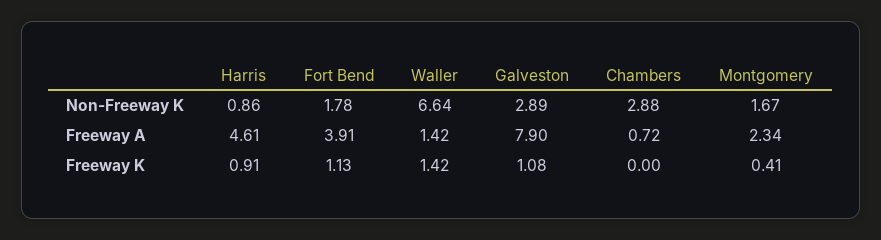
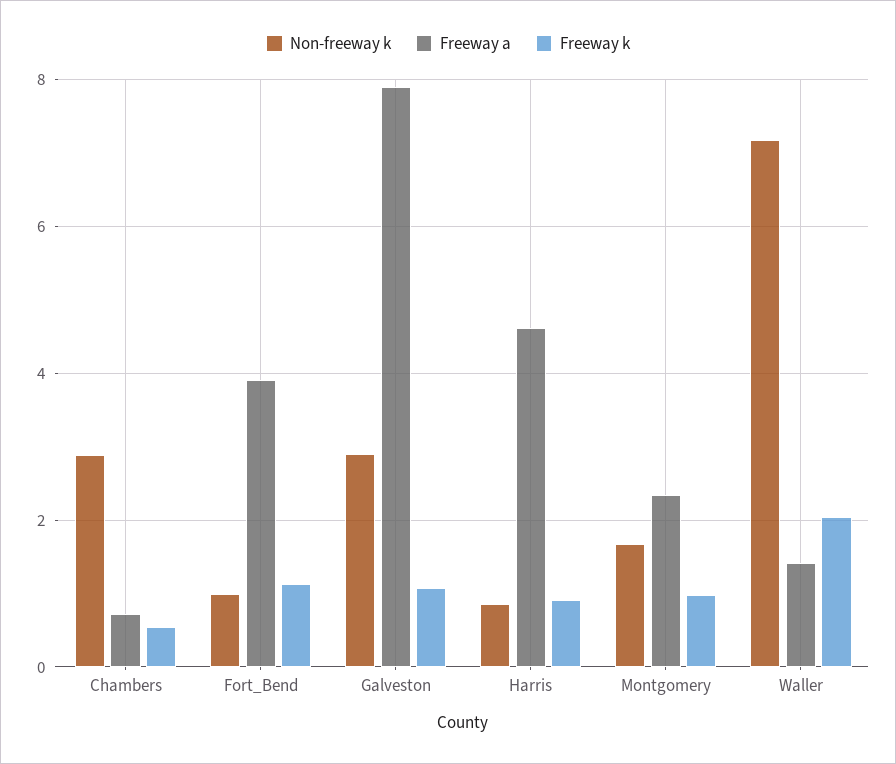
  {
    "Non-Freeway K": {
      "Harris": 0.86,
-     "Fort Bend": 1.78,
+     "Fort Bend": 1,
-     "Waller": 6.64,
+     "Waller": 7.2,
      "Galveston": 2.89,
      "Chambers": 2.88,
      "Montgomery": 1.67
    },
    "Freeway A": {
      "Harris": 4.61,
      "Fort Bend": 3.91,
      "Waller": 1.42,
      "Galveston": 7.9,
      "Chambers": 0.72,
      "Montgomery": 2.34
    },
    "Freeway K": {
      "Harris": 0.91,
      "Fort Bend": 1.13,
-     "Waller": 1.42,
+     "Waller": 2,
      "Galveston": 1.08,
-     "Chambers": 0,
+     "Chambers": 0.6,
-     "Montgomery": 0.41
+     "Montgomery": 1
    }
  }

